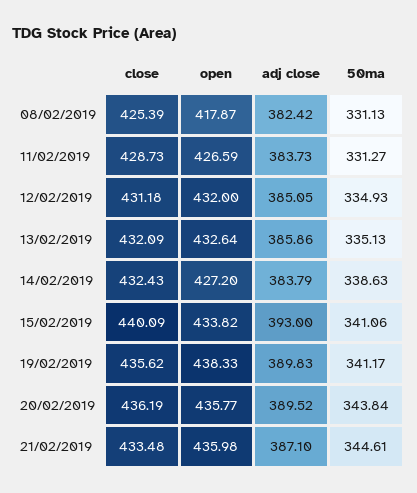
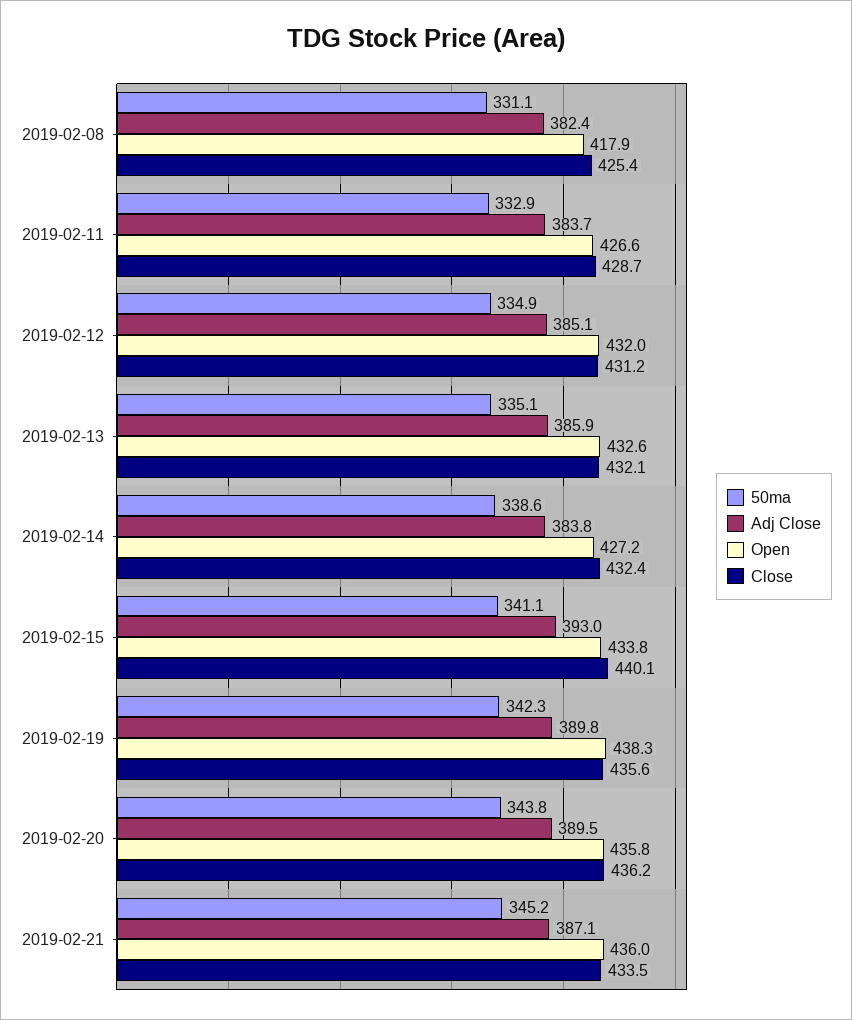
  {
    "close": {
      "08/02/2019": 425.39,
      "11/02/2019": 428.73,
      "12/02/2019": 431.18,
      "13/02/2019": 432.09,
      "14/02/2019": 432.43,
      "15/02/2019": 440.09,
      "19/02/2019": 435.62,
      "20/02/2019": 436.19,
      "21/02/2019": 433.48
    },
    "open": {
      "08/02/2019": 417.87,
      "11/02/2019": 426.59,
      "12/02/2019": 432,
      "13/02/2019": 432.64,
      "14/02/2019": 427.2,
      "15/02/2019": 433.82,
      "19/02/2019": 438.33,
      "20/02/2019": 435.77,
      "21/02/2019": 435.98
    },
    "adj close": {
      "08/02/2019": 382.42,
      "11/02/2019": 383.73,
      "12/02/2019": 385.05,
      "13/02/2019": 385.86,
      "14/02/2019": 383.79,
      "15/02/2019": 393,
      "19/02/2019": 389.83,
      "20/02/2019": 389.52,
      "21/02/2019": 387.1
    },
    "50ma": {
      "08/02/2019": 331.13,
-     "11/02/2019": 331.27,
+     "11/02/2019": 332.9,
      "12/02/2019": 334.93,
      "13/02/2019": 335.13,
      "14/02/2019": 338.63,
      "15/02/2019": 341.06,
-     "19/02/2019": 341.17,
+     "19/02/2019": 342.3,
      "20/02/2019": 343.84,
-     "21/02/2019": 344.61
+     "21/02/2019": 345.2
    }
  }

